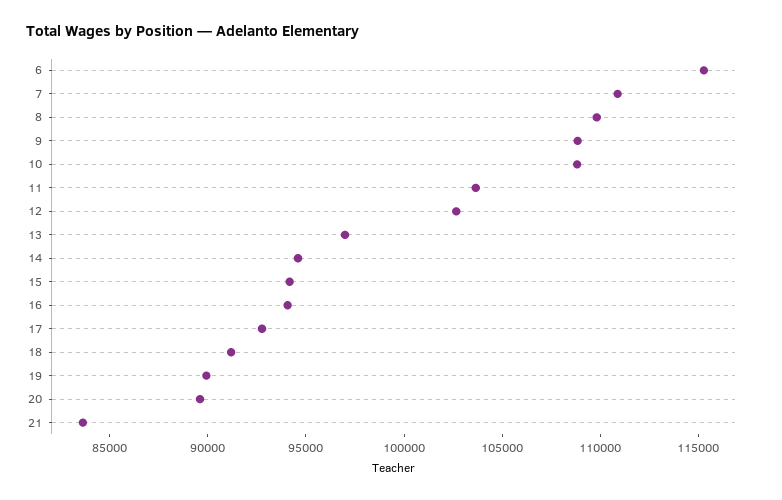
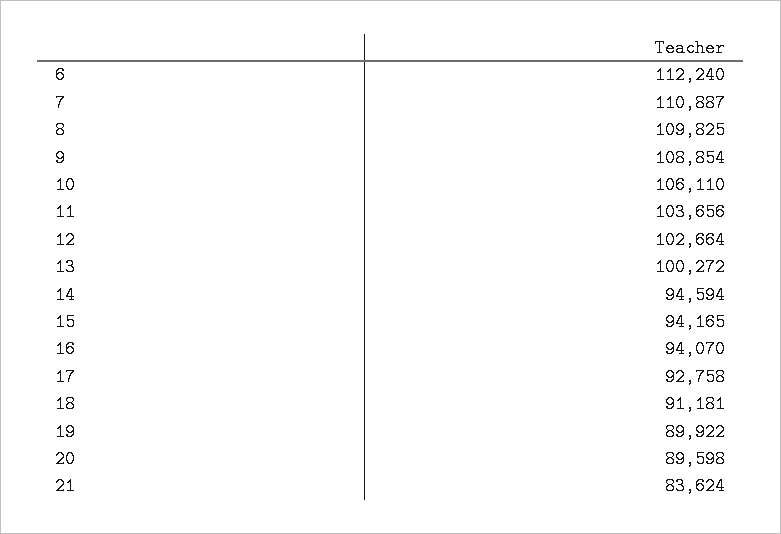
  {
-   "6": 115000,
+   "6": 112240,
    "7": 110887,
    "8": 109825,
    "9": 108854,
-   "10": 109000,
+   "10": 106110,
    "11": 103656,
    "12": 102664,
-   "13": 97000,
+   "13": 100272,
    "14": 94594,
    "15": 94165,
    "16": 94070,
    "17": 92758,
    "18": 91181,
    "19": 89922,
    "20": 89598,
    "21": 83624
  }

